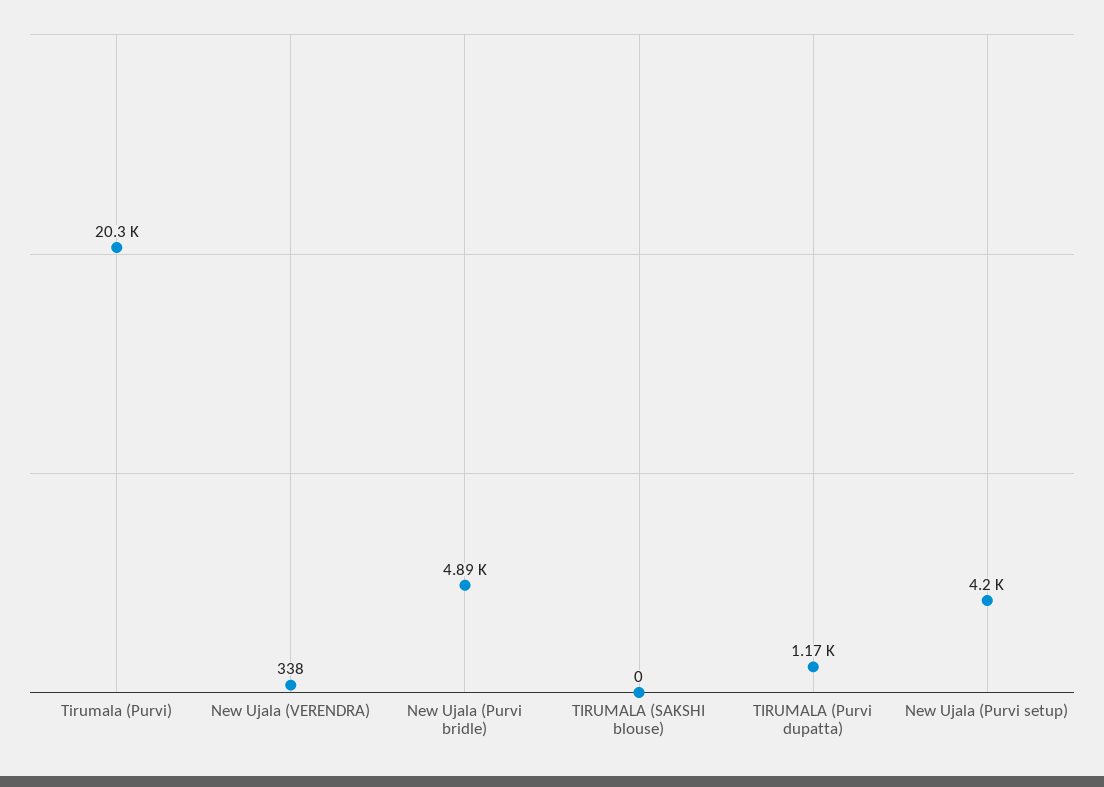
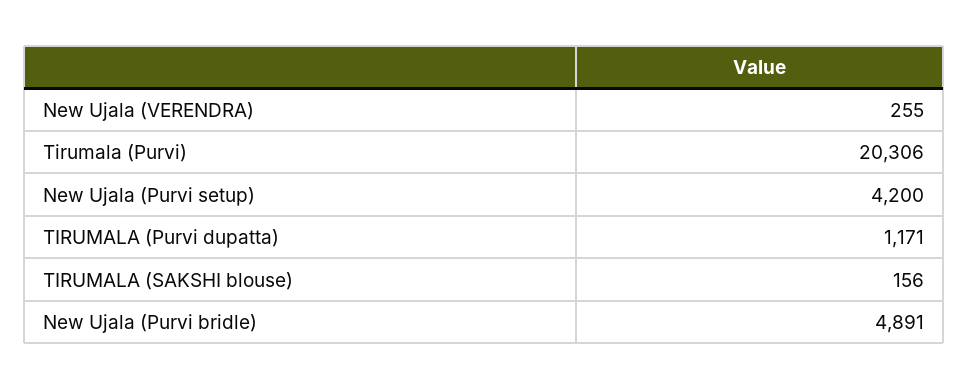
  {
    "Tirumala (Purvi)": 20306,
-   "New Ujala (VERENDRA)": 338,
+   "New Ujala (VERENDRA)": 255,
    "New Ujala (Purvi bridle)": 4891,
-   "TIRUMALA (SAKSHI blouse)": 0,
+   "TIRUMALA (SAKSHI blouse)": 156,
    "TIRUMALA (Purvi dupatta)": 1171,
    "New Ujala (Purvi setup)": 4200
  }

